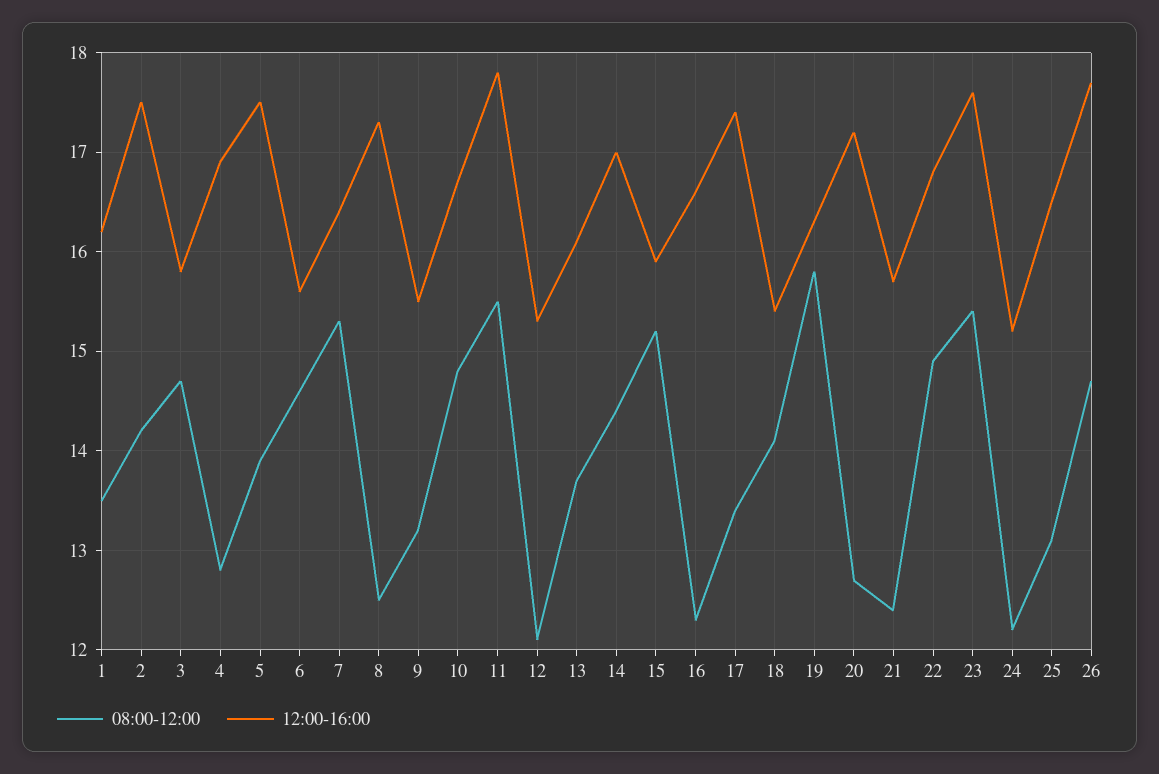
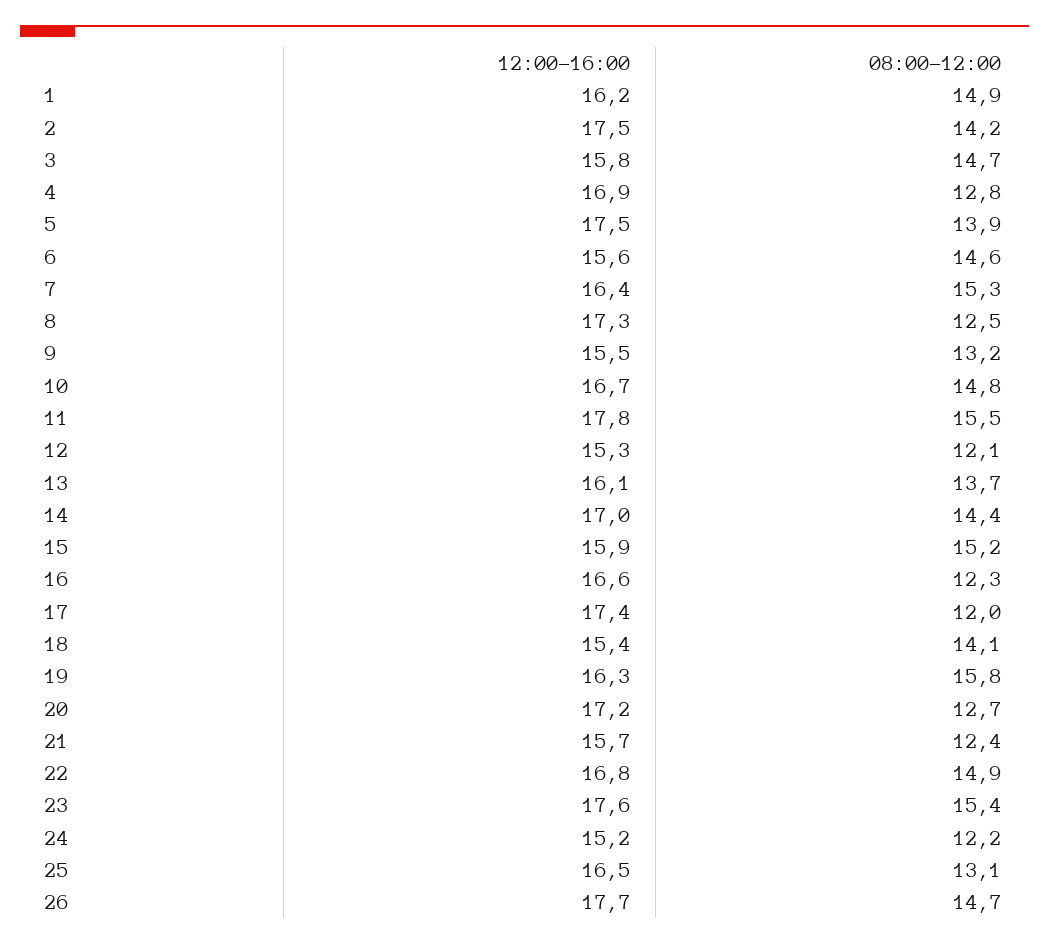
  {
    "08:00-12:00": {
-     "1": 13.5,
+     "1": 14.9,
      "2": 14.2,
      "3": 14.7,
      "4": 12.8,
      "5": 13.9,
      "6": 14.6,
      "7": 15.3,
      "8": 12.5,
      "9": 13.2,
      "10": 14.8,
      "11": 15.5,
      "12": 12.1,
      "13": 13.7,
      "14": 14.4,
      "15": 15.2,
      "16": 12.3,
-     "17": 13.4,
+     "17": 12,
      "18": 14.1,
      "19": 15.8,
      "20": 12.7,
      "21": 12.4,
      "22": 14.9,
      "23": 15.4,
      "24": 12.2,
      "25": 13.1,
      "26": 14.7
    },
    "12:00-16:00": {
      "1": 16.2,
      "2": 17.5,
      "3": 15.8,
      "4": 16.9,
      "5": 17.5,
      "6": 15.6,
      "7": 16.4,
      "8": 17.3,
      "9": 15.5,
      "10": 16.7,
      "11": 17.8,
      "12": 15.3,
      "13": 16.1,
      "14": 17,
      "15": 15.9,
      "16": 16.6,
      "17": 17.4,
      "18": 15.4,
      "19": 16.3,
      "20": 17.2,
      "21": 15.7,
      "22": 16.8,
      "23": 17.6,
      "24": 15.2,
      "25": 16.5,
      "26": 17.7
    }
  }

